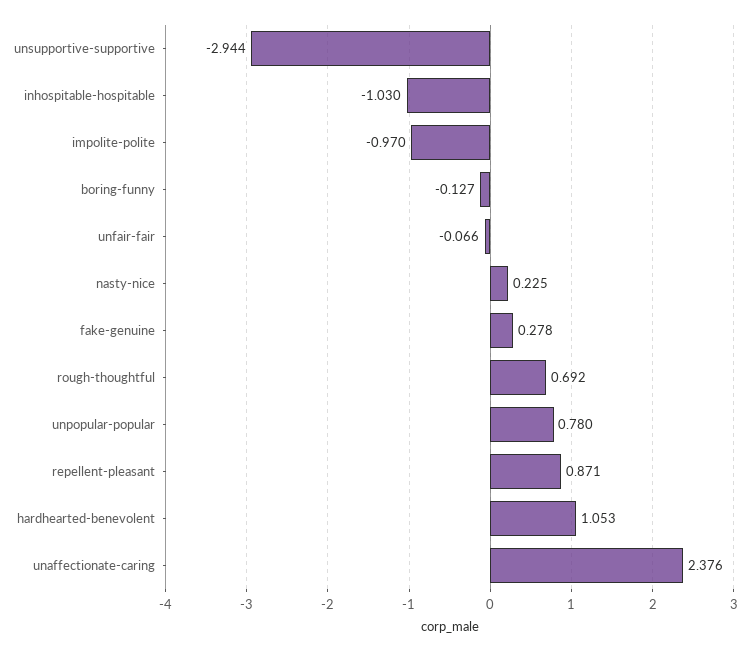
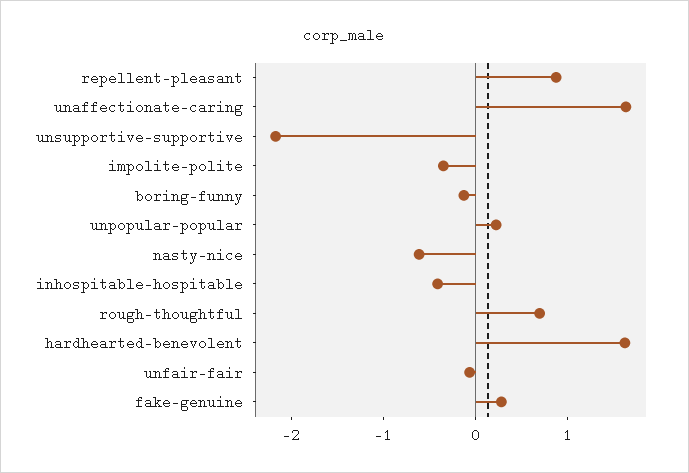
  {
-   "unsupportive-supportive": -2.944,
+   "unsupportive-supportive": -2.2,
-   "inhospitable-hospitable": -1.03,
+   "inhospitable-hospitable": -0.4,
-   "impolite-polite": -0.97,
+   "impolite-polite": -0.4,
    "boring-funny": -0.127,
    "unfair-fair": -0.066,
-   "nasty-nice": 0.225,
+   "nasty-nice": -0.6,
    "fake-genuine": 0.278,
    "rough-thoughtful": 0.692,
-   "unpopular-popular": 0.78,
+   "unpopular-popular": 0.2,
    "repellent-pleasant": 0.871,
-   "hardhearted-benevolent": 1.053,
+   "hardhearted-benevolent": 1.6,
-   "unaffectionate-caring": 2.376
+   "unaffectionate-caring": 1.6
  }

